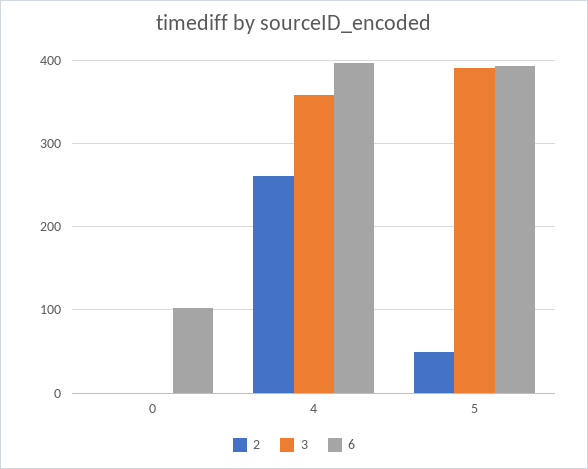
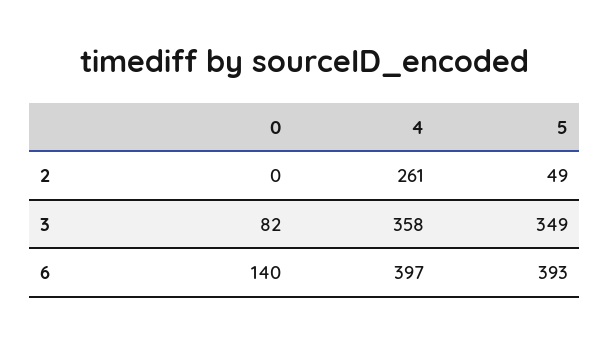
  {
    "2": {
      "0": 0,
      "4": 261,
      "5": 49
    },
    "3": {
-     "0": 0,
+     "0": 82,
      "4": 358,
-     "5": 390
+     "5": 349
    },
    "6": {
-     "0": 100,
+     "0": 140,
      "4": 397,
      "5": 393
    }
  }

